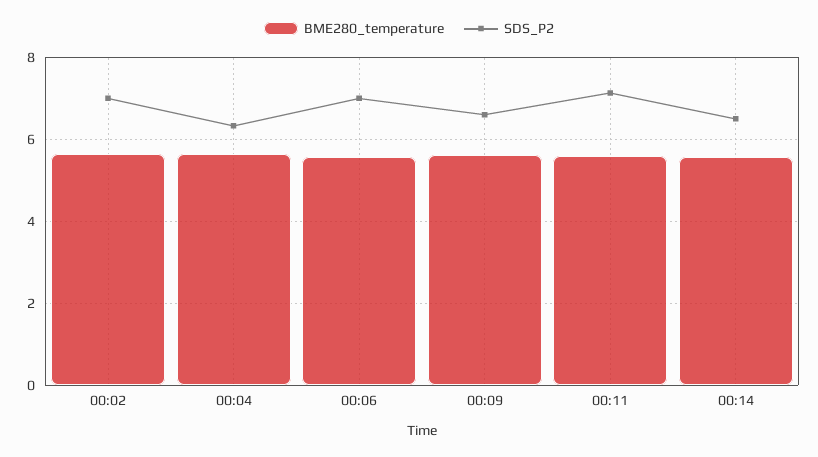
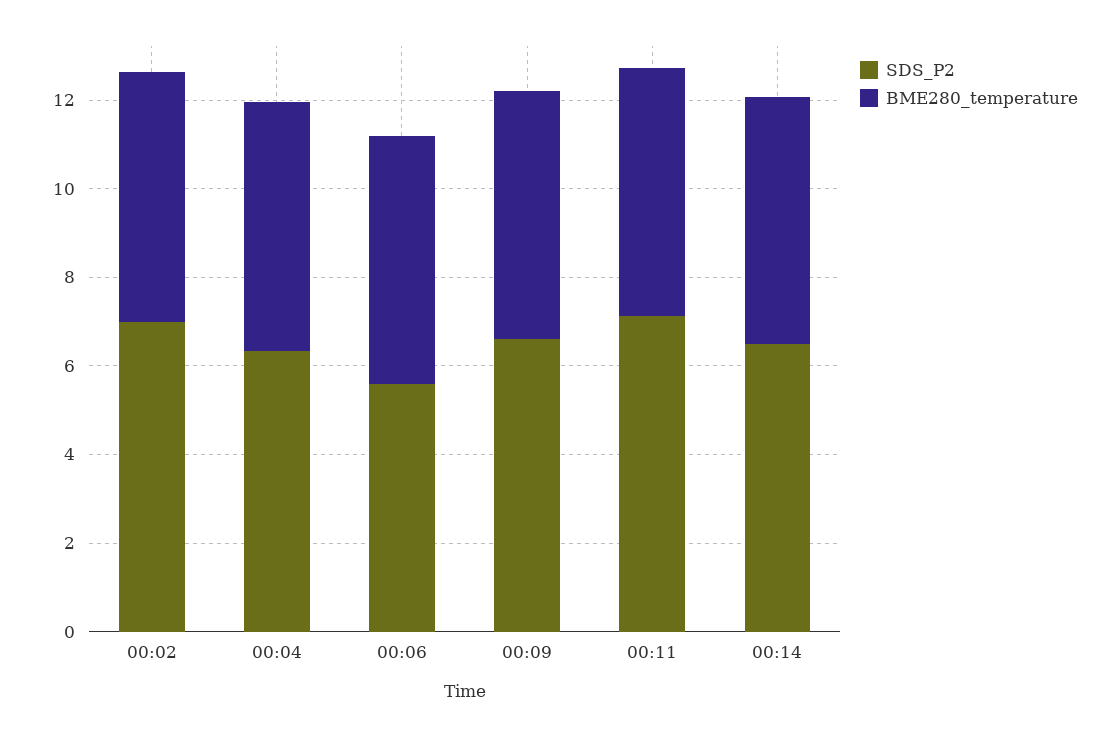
  {
    "BME280_temperature": {
      "00:02": 5.6,
      "00:04": 5.6,
      "00:06": 5.6,
      "00:09": 5.6,
      "00:11": 5.6,
      "00:14": 5.6
    },
    "SDS_P2": {
      "00:02": 7,
      "00:04": 6.4,
-     "00:06": 7,
+     "00:06": 5.5,
      "00:09": 6.6,
      "00:11": 7.2,
      "00:14": 6.6
    }
  }

